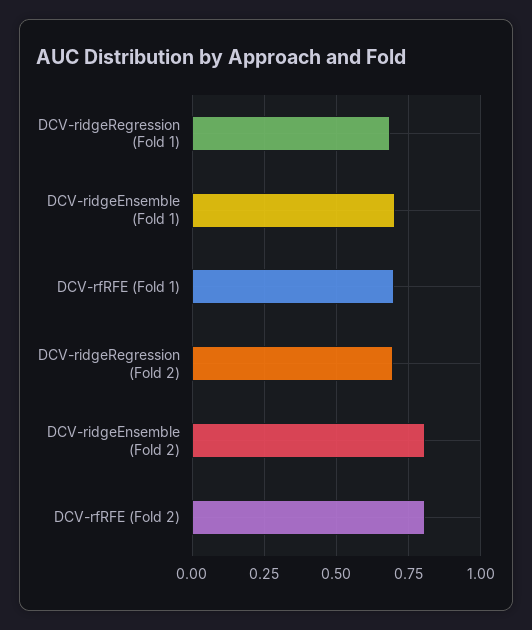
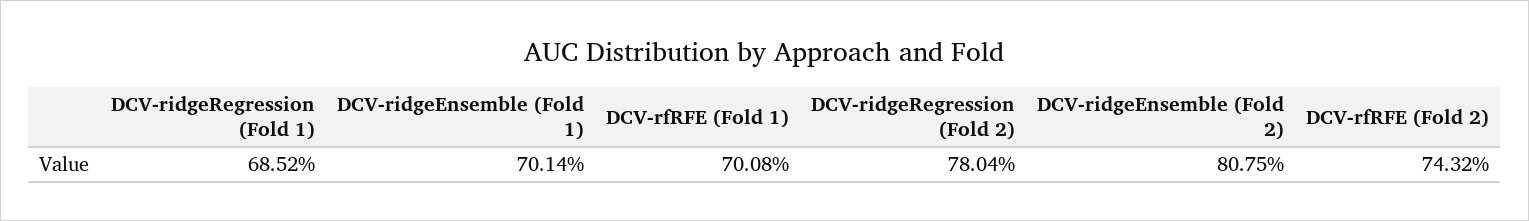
  {
    "DCV-ridgeRegression (Fold 1)": 0.6852,
    "DCV-ridgeEnsemble (Fold 1)": 0.7014,
    "DCV-rfRFE (Fold 1)": 0.7008,
-   "DCV-ridgeRegression (Fold 2)": 0.7,
+   "DCV-ridgeRegression (Fold 2)": 0.7804,
    "DCV-ridgeEnsemble (Fold 2)": 0.8075,
-   "DCV-rfRFE (Fold 2)": 0.8
+   "DCV-rfRFE (Fold 2)": 0.7432
  }

